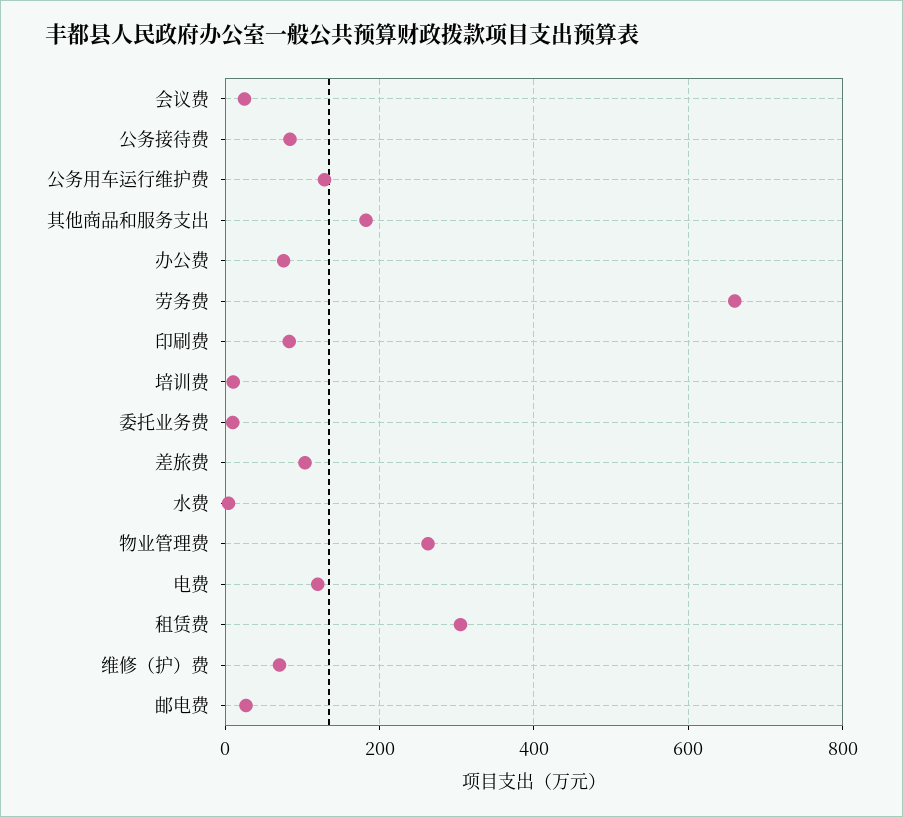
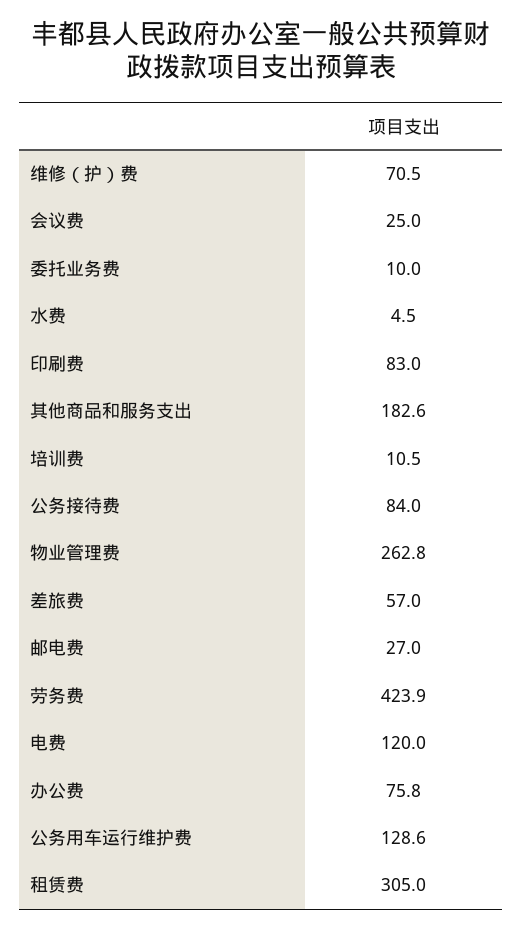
  {
    "会议费": 25,
    "公务接待费": 84,
    "公务用车运行维护费": 128.6,
    "其他商品和服务支出": 182.6,
    "办公费": 75.8,
-   "劳务费": 660,
+   "劳务费": 423.9,
    "印刷费": 83,
    "培训费": 10.5,
    "委托业务费": 10,
-   "差旅费": 100,
+   "差旅费": 57,
    "水费": 4.5,
    "物业管理费": 262.8,
    "电费": 120,
    "租赁费": 305,
    "维修（护）费": 70.5,
    "邮电费": 27
  }

